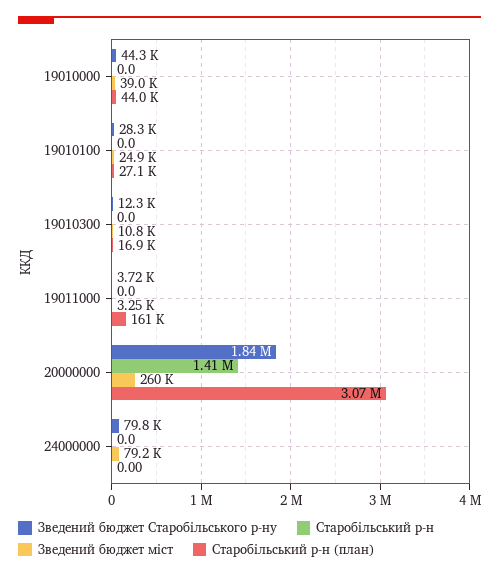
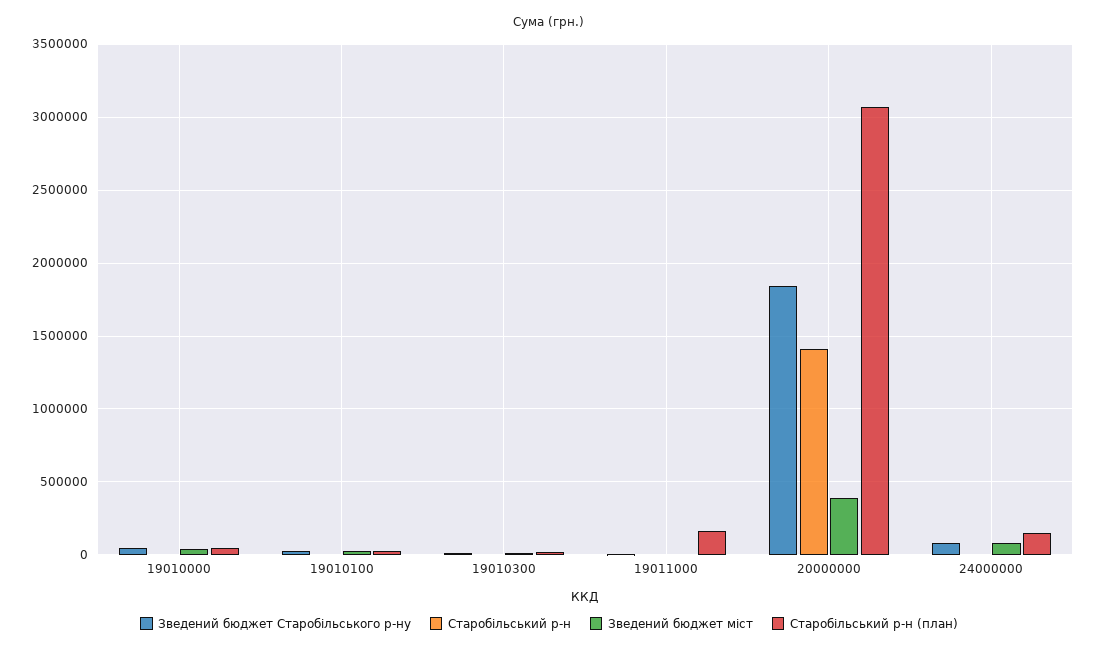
  {
    "Зведений бюджет Старобільського р-ну": {
      "19010000": 44300,
      "19010100": 28300,
      "19010300": 12300,
      "19011000": 3720,
      "20000000": 1840000,
      "24000000": 79800
    },
    "Старобільський р-н": {
      "19010000": 0,
      "19010100": 0,
      "19010300": 0,
      "19011000": 0,
      "20000000": 1410000,
      "24000000": 0
    },
    "Зведений бюджет міст": {
      "19010000": 39000,
      "19010100": 24900,
      "19010300": 10800,
      "19011000": 3250,
-     "20000000": 260000,
+     "20000000": 400000,
      "24000000": 79200
    },
    "Старобільський р-н (план)": {
      "19010000": 44000,
      "19010100": 27100,
      "19010300": 16900,
      "19011000": 161000,
      "20000000": 3070000,
-     "24000000": 0
+     "24000000": 150000
    }
  }

